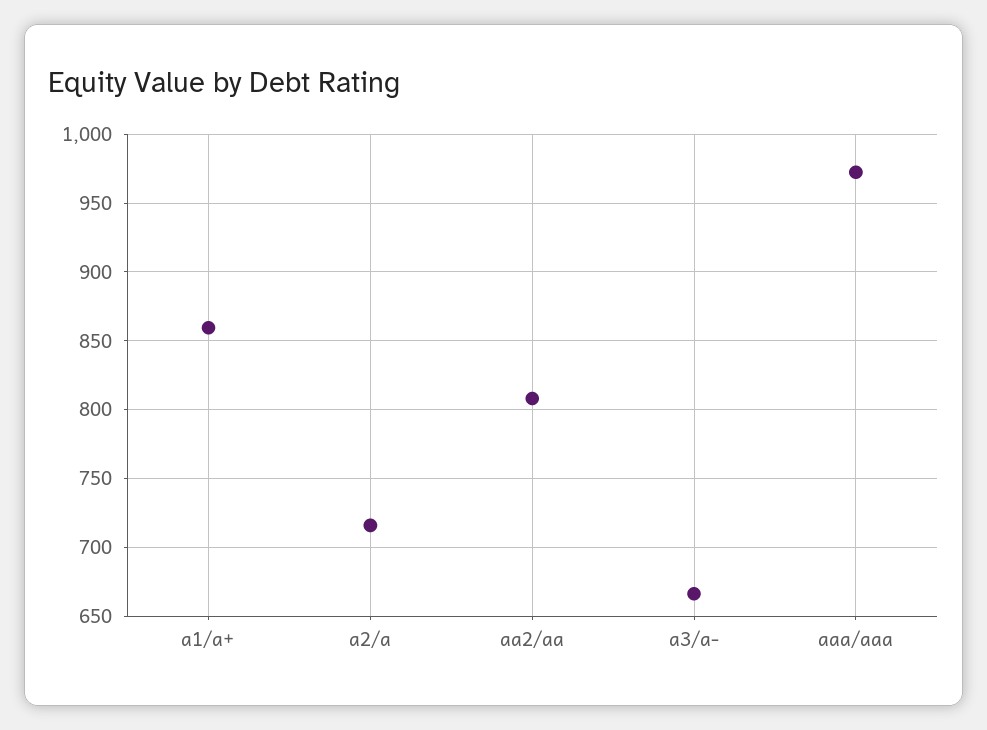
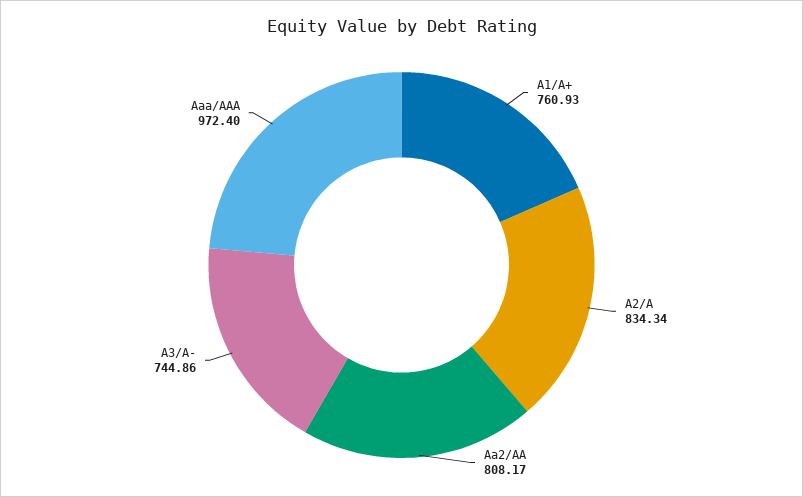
  {
-   "a1/a+": 860,
+   "a1/a+": 760.93,
-   "a2/a": 715,
+   "a2/a": 834.34,
    "aa2/aa": 808.17,
-   "a3/a-": 665,
+   "a3/a-": 744.86,
    "aaa/aaa": 972.4
  }

